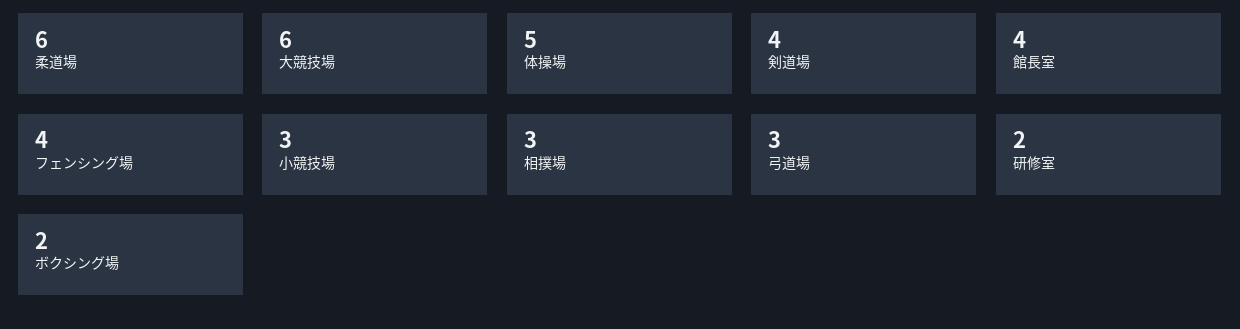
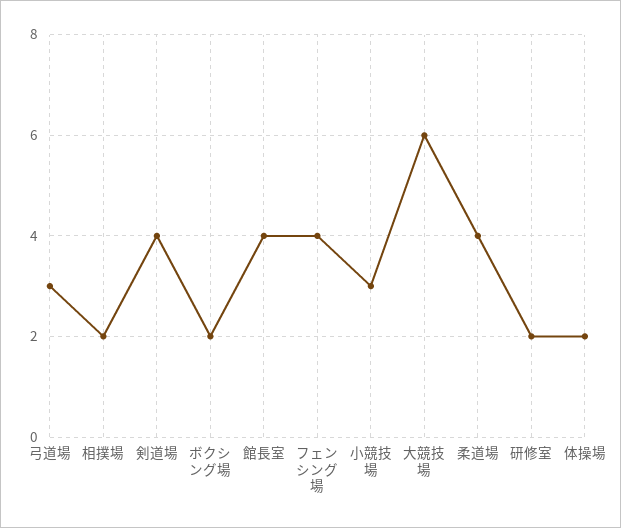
  {
-   "柔道場": 6,
+   "柔道場": 4,
    "大競技場": 6,
-   "体操場": 5,
+   "体操場": 2,
    "剣道場": 4,
    "館長室": 4,
    "フェンシング場": 4,
    "小競技場": 3,
-   "相撲場": 3,
+   "相撲場": 2,
    "弓道場": 3,
    "研修室": 2,
    "ボクシング場": 2
  }

